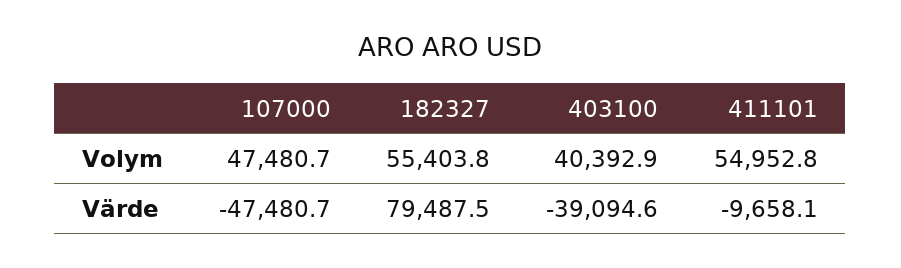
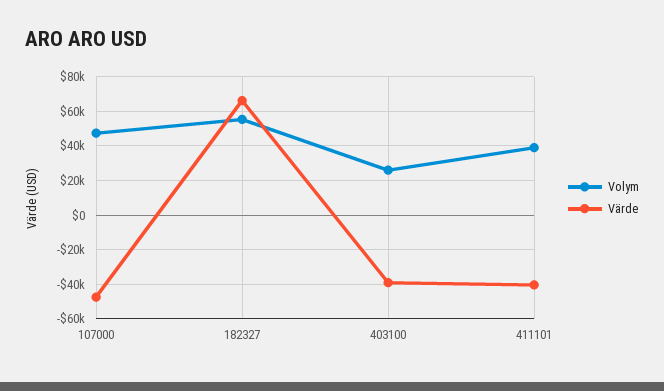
  {
    "Volym": {
      "107000": 47480.7,
      "182327": 55403.8,
-     "403100": 40392.9,
+     "403100": 25000,
-     "411101": 54952.8
+     "411101": 40000
    },
    "Värde": {
      "107000": -47480.7,
-     "182327": 79487.5,
+     "182327": 65000,
      "403100": -39094.6,
-     "411101": -9658.1
+     "411101": -40000
    }
  }

